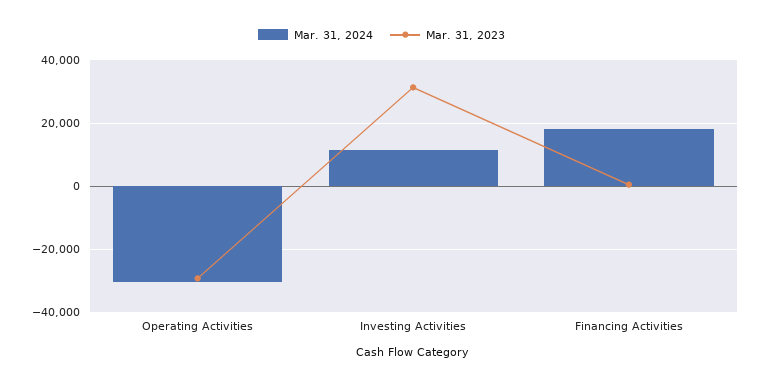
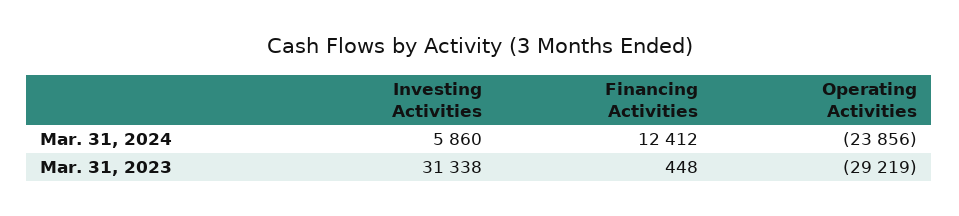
  {
    "Mar. 31, 2024": {
-     "Operating Activities": -30000,
+     "Operating Activities": -23856,
-     "Investing Activities": 12000,
+     "Investing Activities": 5860,
-     "Financing Activities": 18000
+     "Financing Activities": 12412
    },
    "Mar. 31, 2023": {
      "Operating Activities": -29219,
      "Investing Activities": 31338,
      "Financing Activities": 448
    }
  }

